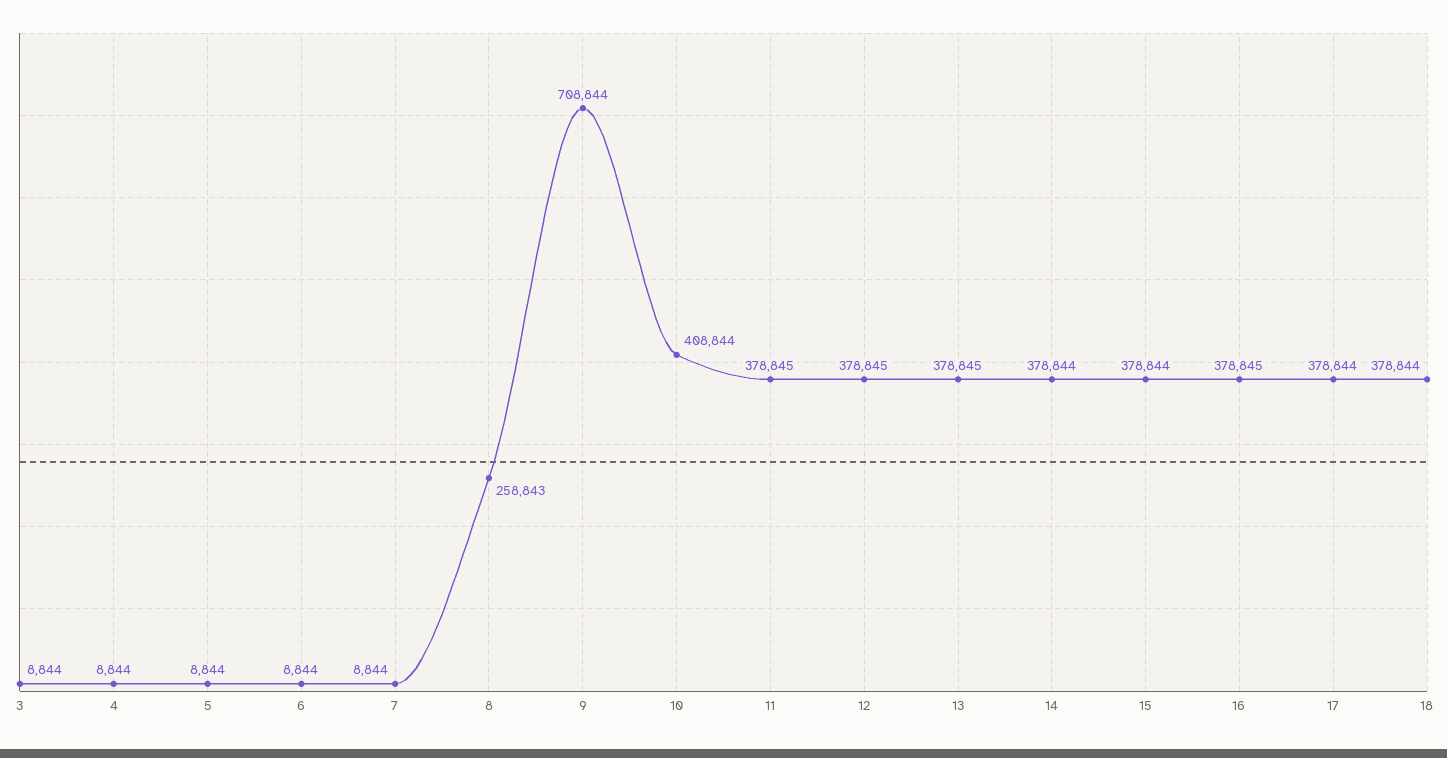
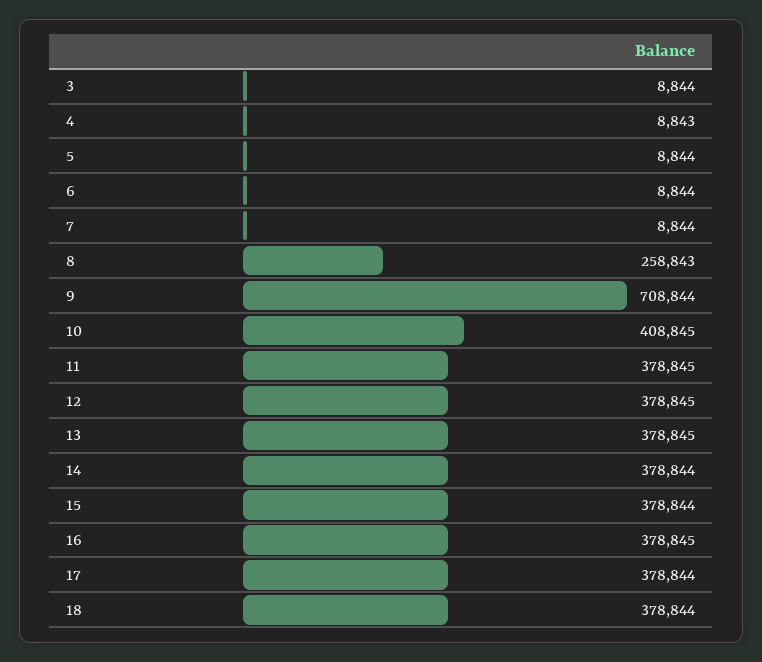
  {
    "3": 8844,
-   "4": 8844,
+   "4": 8843,
    "5": 8844,
    "6": 8844,
    "7": 8844,
    "8": 258843,
    "9": 708844,
-   "10": 408844,
+   "10": 408845,
    "11": 378845,
    "12": 378845,
    "13": 378845,
    "14": 378844,
    "15": 378844,
    "16": 378845,
    "17": 378844,
    "18": 378844
  }

